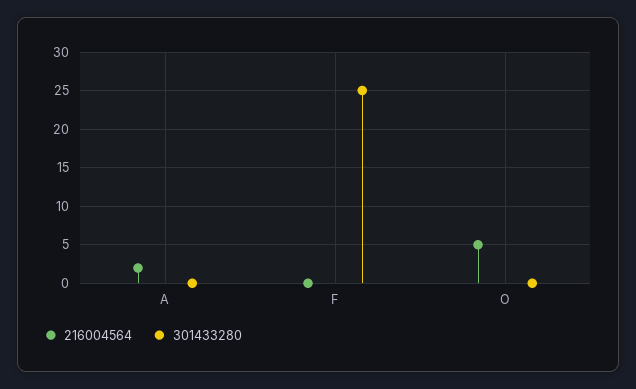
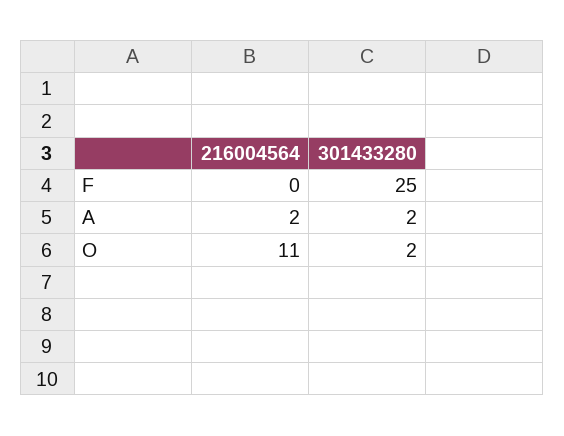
  {
    "216004564": {
      "A": 2,
      "F": 0,
-     "O": 5
+     "O": 11
    },
    "301433280": {
-     "A": 0,
+     "A": 2,
      "F": 25,
-     "O": 0
+     "O": 2
    }
  }

